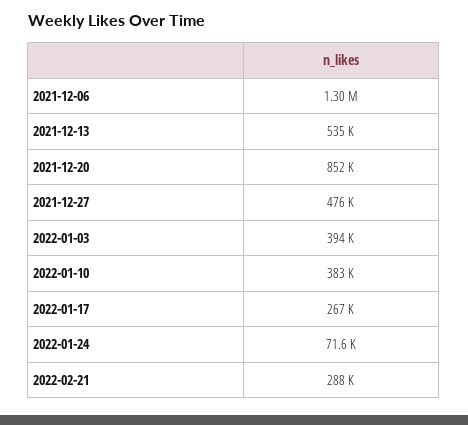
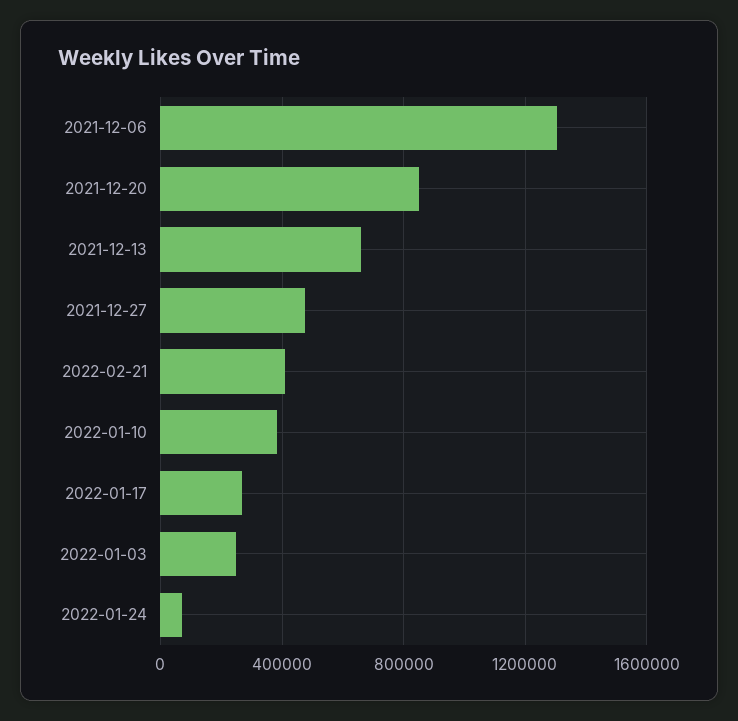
  {
    "2021-12-06": 1300000,
-   "2021-12-13": 535000,
+   "2021-12-13": 650000,
    "2021-12-20": 852000,
    "2021-12-27": 476000,
-   "2022-01-03": 394000,
+   "2022-01-03": 250000,
    "2022-01-10": 383000,
    "2022-01-17": 267000,
    "2022-01-24": 71600,
-   "2022-02-21": 288000
+   "2022-02-21": 400000
  }

